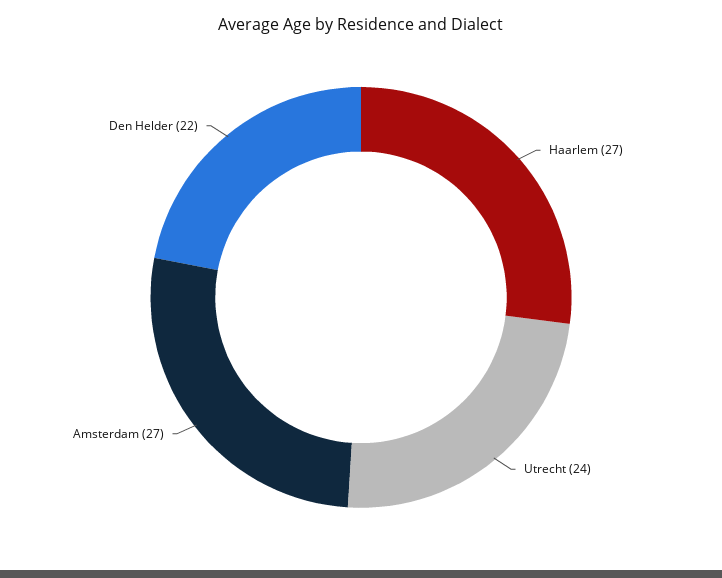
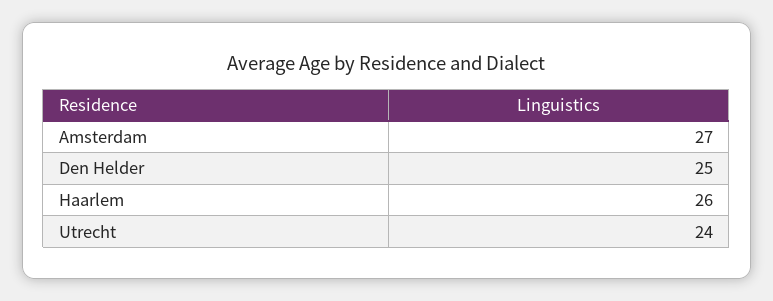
  {
-   "Haarlem": 27,
+   "Haarlem": 26,
    "Utrecht": 24,
    "Amsterdam": 27,
-   "Den Helder": 22
+   "Den Helder": 25
  }

